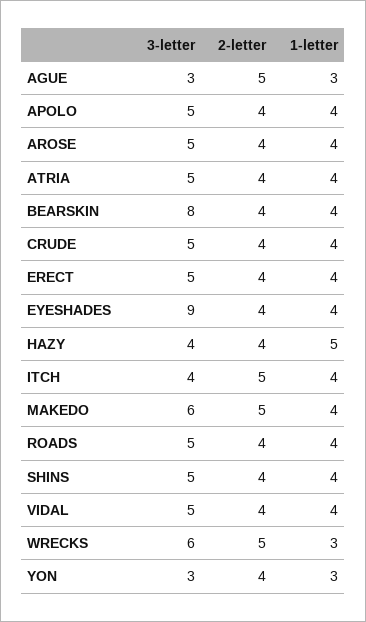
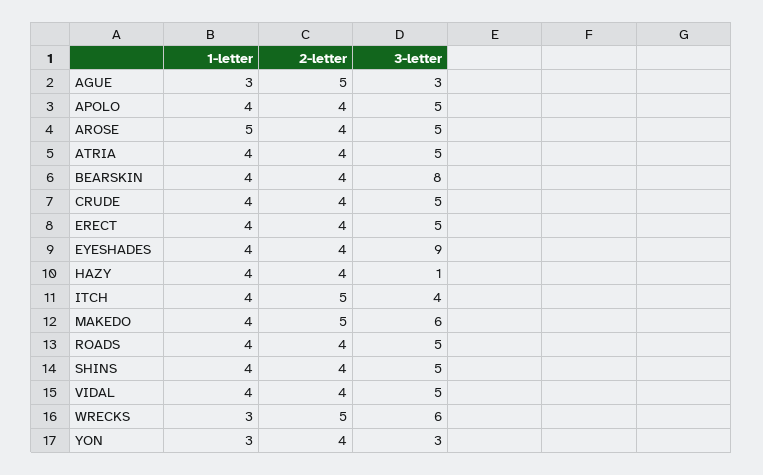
  {
    "3-letter": {
      "AGUE": 3,
      "APOLO": 5,
      "AROSE": 5,
      "ATRIA": 5,
      "BEARSKIN": 8,
      "CRUDE": 5,
      "ERECT": 5,
      "EYESHADES": 9,
-     "HAZY": 4,
+     "HAZY": 1,
      "ITCH": 4,
      "MAKEDO": 6,
      "ROADS": 5,
      "SHINS": 5,
      "VIDAL": 5,
      "WRECKS": 6,
      "YON": 3
    },
    "2-letter": {
      "AGUE": 5,
      "APOLO": 4,
      "AROSE": 4,
      "ATRIA": 4,
      "BEARSKIN": 4,
      "CRUDE": 4,
      "ERECT": 4,
      "EYESHADES": 4,
      "HAZY": 4,
      "ITCH": 5,
      "MAKEDO": 5,
      "ROADS": 4,
      "SHINS": 4,
      "VIDAL": 4,
      "WRECKS": 5,
      "YON": 4
    },
    "1-letter": {
      "AGUE": 3,
      "APOLO": 4,
-     "AROSE": 4,
+     "AROSE": 5,
      "ATRIA": 4,
      "BEARSKIN": 4,
      "CRUDE": 4,
      "ERECT": 4,
      "EYESHADES": 4,
-     "HAZY": 5,
+     "HAZY": 4,
      "ITCH": 4,
      "MAKEDO": 4,
      "ROADS": 4,
      "SHINS": 4,
      "VIDAL": 4,
      "WRECKS": 3,
      "YON": 3
    }
  }

